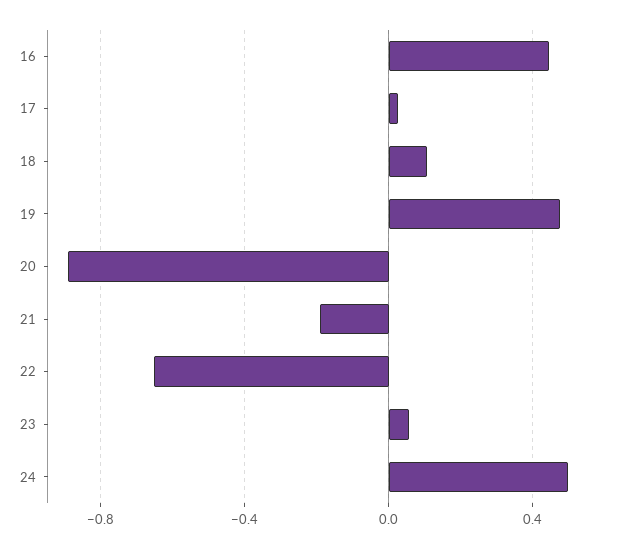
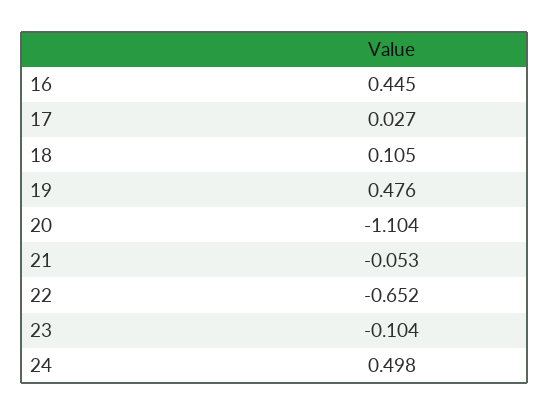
  {
    "16": 0.445,
    "17": 0.027,
    "18": 0.105,
    "19": 0.476,
-   "20": -0.9,
+   "20": -1.104,
-   "21": -0.2,
+   "21": -0.053,
    "22": -0.652,
-   "23": 0.05,
+   "23": -0.104,
    "24": 0.498
  }

